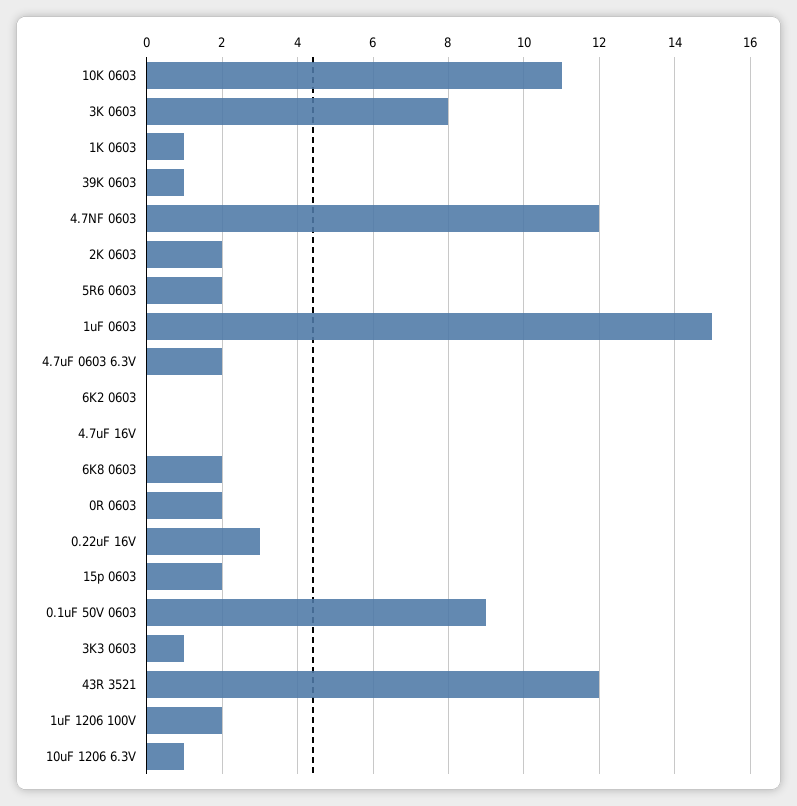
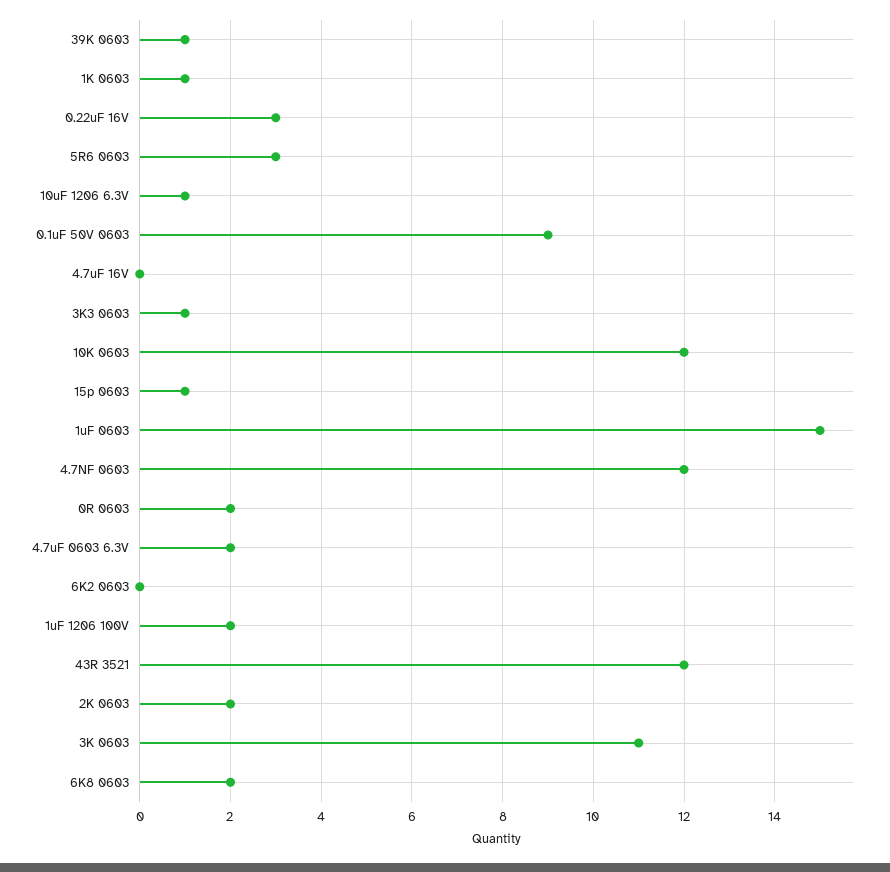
  {
-   "10K 0603": 11,
+   "10K 0603": 12,
-   "3K 0603": 8,
+   "3K 0603": 11,
    "1K 0603": 1,
    "39K 0603": 1,
    "4.7NF 0603": 12,
    "2K 0603": 2,
-   "5R6 0603": 2,
+   "5R6 0603": 3,
    "1uF 0603": 15,
    "4.7uF 0603 6.3V": 2,
    "6K2 0603": 0,
    "4.7uF 16V": 0,
    "6K8 0603": 2,
    "0R 0603": 2,
    "0.22uF 16V": 3,
-   "15p 0603": 2,
+   "15p 0603": 1,
    "0.1uF 50V 0603": 9,
    "3K3 0603": 1,
    "43R 3521": 12,
    "1uF 1206 100V": 2,
    "10uF 1206 6.3V": 1
  }

